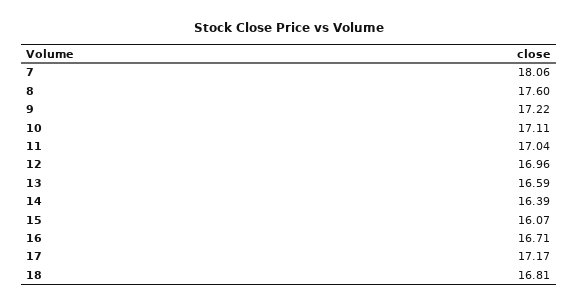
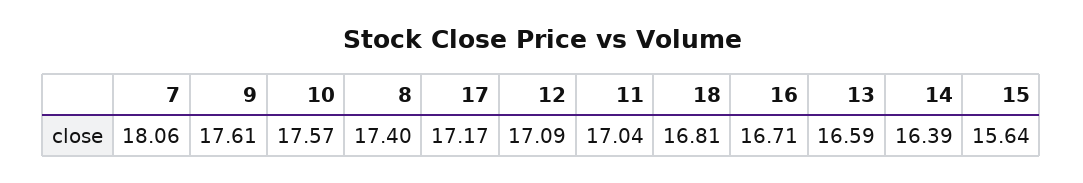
  {
    "7": 18.06,
-   "8": 17.6,
+   "8": 17.4,
-   "9": 17.22,
+   "9": 17.61,
-   "10": 17.11,
+   "10": 17.57,
    "11": 17.04,
-   "12": 16.96,
+   "12": 17.09,
    "13": 16.59,
    "14": 16.39,
-   "15": 16.07,
+   "15": 15.64,
    "16": 16.71,
    "17": 17.17,
    "18": 16.81
  }

